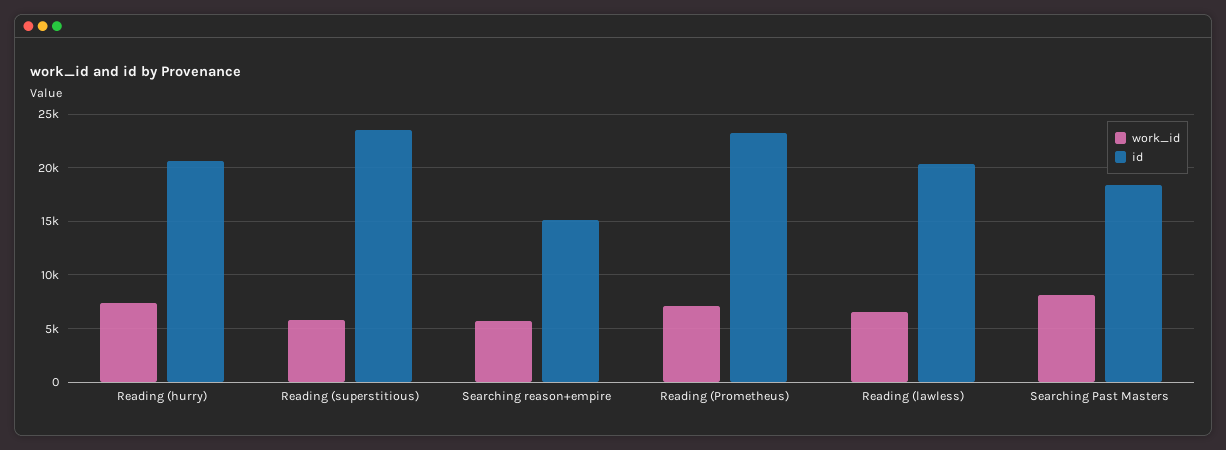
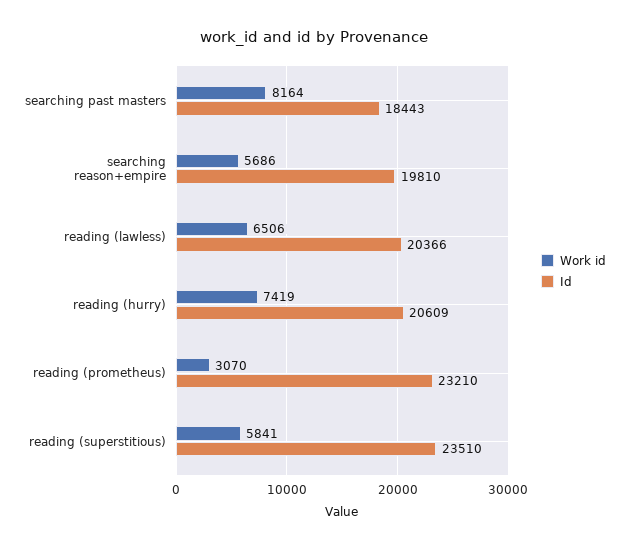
  {
    "work_id": {
      "Reading (hurry)": 7419,
      "Reading (superstitious)": 5841,
      "Searching reason+empire": 5686,
-     "Reading (Prometheus)": 7000,
+     "Reading (Prometheus)": 3070,
      "Reading (lawless)": 6506,
      "Searching Past Masters": 8164
    },
    "id": {
      "Reading (hurry)": 20609,
      "Reading (superstitious)": 23510,
-     "Searching reason+empire": 15000,
+     "Searching reason+empire": 19810,
      "Reading (Prometheus)": 23210,
      "Reading (lawless)": 20366,
      "Searching Past Masters": 18443
    }
  }

